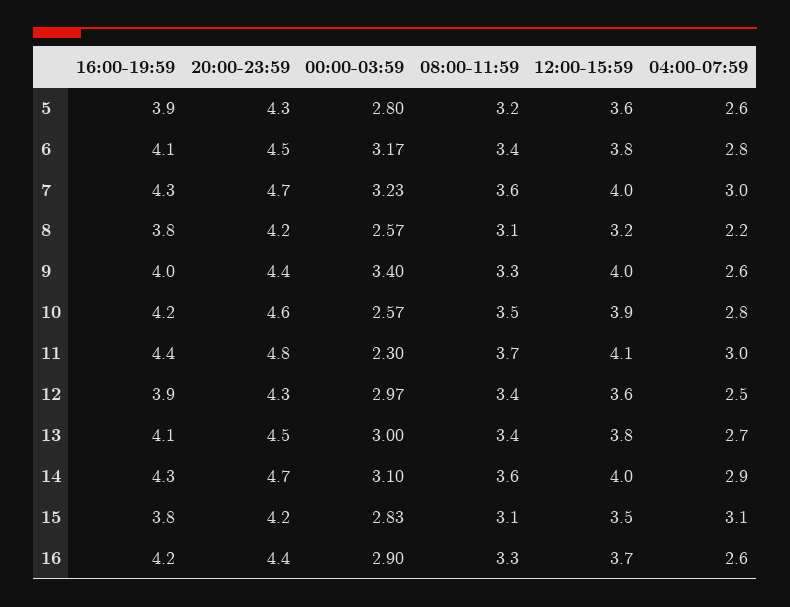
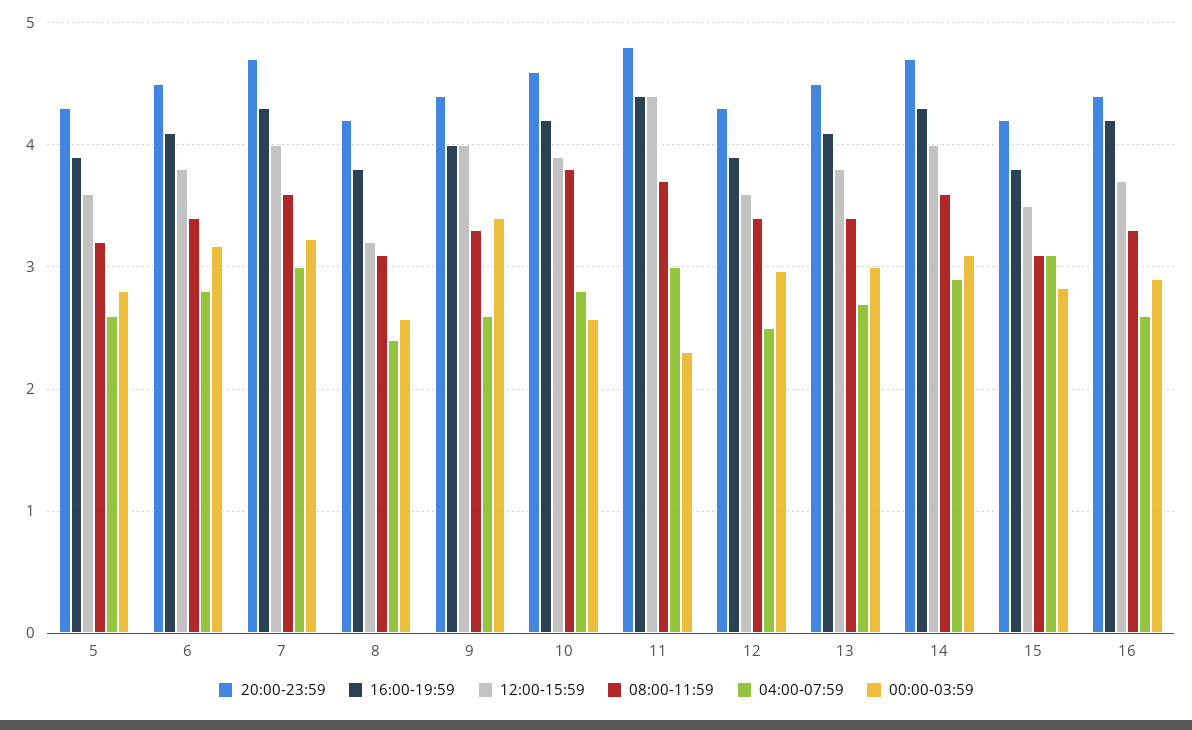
  {
    "16:00-19:59": {
      "5": 3.9,
      "6": 4.1,
      "7": 4.3,
      "8": 3.8,
      "9": 4,
      "10": 4.2,
      "11": 4.4,
      "12": 3.9,
      "13": 4.1,
      "14": 4.3,
      "15": 3.8,
      "16": 4.2
    },
    "20:00-23:59": {
      "5": 4.3,
      "6": 4.5,
      "7": 4.7,
      "8": 4.2,
      "9": 4.4,
      "10": 4.6,
      "11": 4.8,
      "12": 4.3,
      "13": 4.5,
      "14": 4.7,
      "15": 4.2,
      "16": 4.4
    },
    "00:00-03:59": {
      "5": 2.8,
      "6": 3.17,
      "7": 3.23,
      "8": 2.57,
      "9": 3.4,
      "10": 2.57,
      "11": 2.3,
      "12": 2.97,
      "13": 3,
      "14": 3.1,
      "15": 2.83,
      "16": 2.9
    },
    "08:00-11:59": {
      "5": 3.2,
      "6": 3.4,
      "7": 3.6,
      "8": 3.1,
      "9": 3.3,
-     "10": 3.5,
+     "10": 3.8,
      "11": 3.7,
      "12": 3.4,
      "13": 3.4,
      "14": 3.6,
      "15": 3.1,
      "16": 3.3
    },
    "12:00-15:59": {
      "5": 3.6,
      "6": 3.8,
      "7": 4,
      "8": 3.2,
      "9": 4,
      "10": 3.9,
-     "11": 4.1,
+     "11": 4.4,
      "12": 3.6,
      "13": 3.8,
      "14": 4,
      "15": 3.5,
      "16": 3.7
    },
    "04:00-07:59": {
      "5": 2.6,
      "6": 2.8,
      "7": 3,
-     "8": 2.2,
+     "8": 2.4,
      "9": 2.6,
      "10": 2.8,
      "11": 3,
      "12": 2.5,
      "13": 2.7,
      "14": 2.9,
      "15": 3.1,
      "16": 2.6
    }
  }

